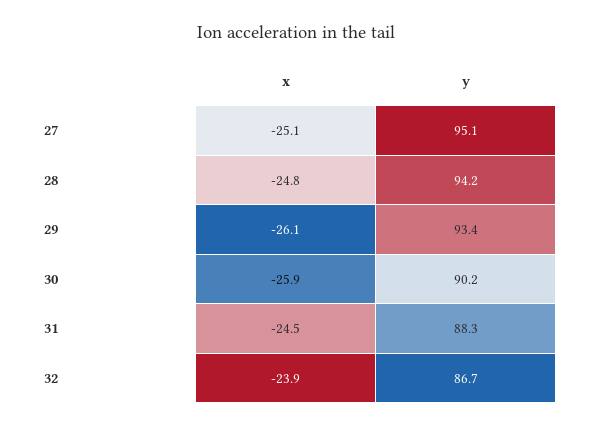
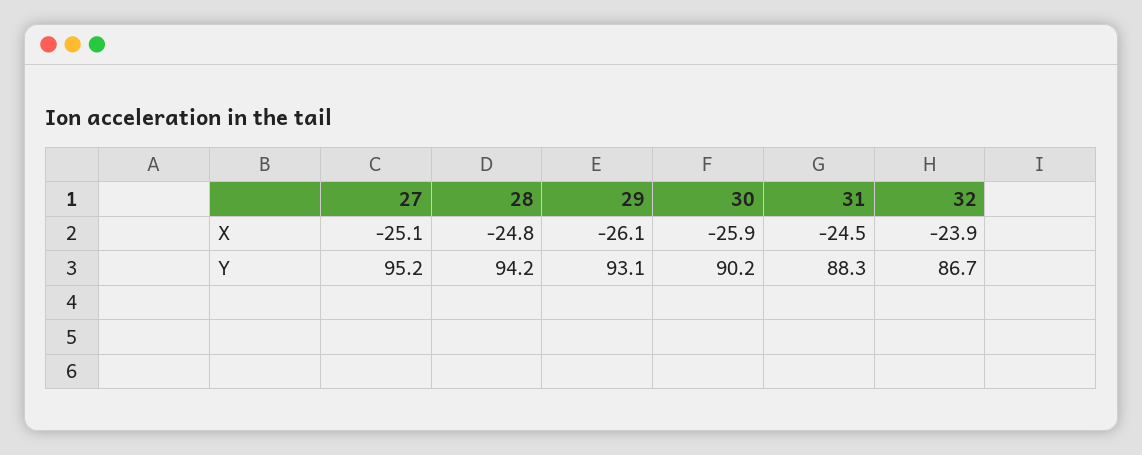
  {
    "x": {
      "27": -25.1,
      "28": -24.8,
      "29": -26.1,
      "30": -25.9,
      "31": -24.5,
      "32": -23.9
    },
    "y": {
-     "27": 95.1,
+     "27": 95.2,
      "28": 94.2,
-     "29": 93.4,
+     "29": 93.1,
      "30": 90.2,
      "31": 88.3,
      "32": 86.7
    }
  }

